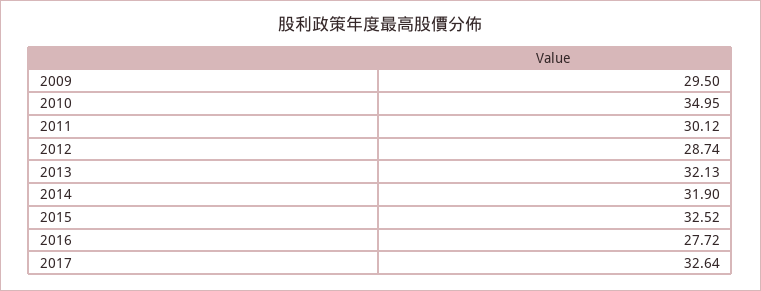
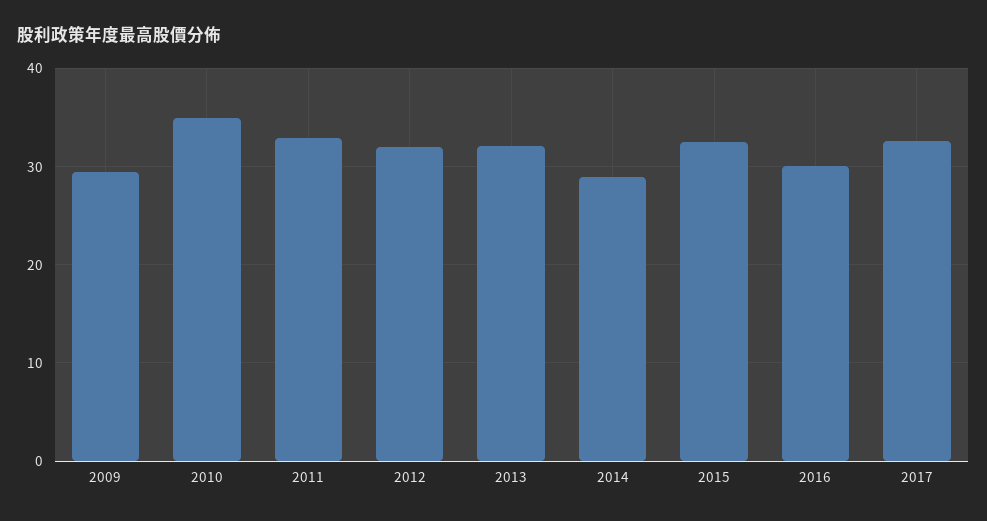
  {
    "2009": 29.5,
    "2010": 34.95,
-   "2011": 30.12,
+   "2011": 33,
-   "2012": 28.74,
+   "2012": 32,
    "2013": 32.13,
-   "2014": 31.9,
+   "2014": 29,
    "2015": 32.52,
-   "2016": 27.72,
+   "2016": 30,
    "2017": 32.64
  }

